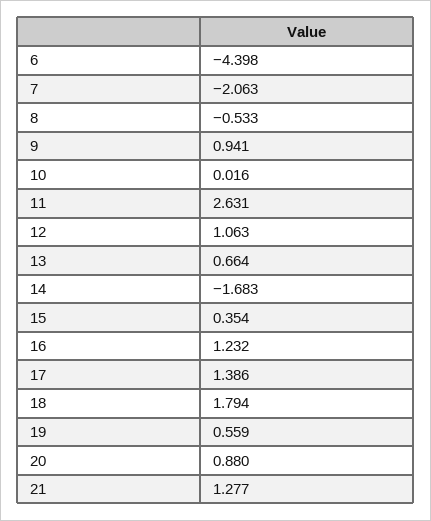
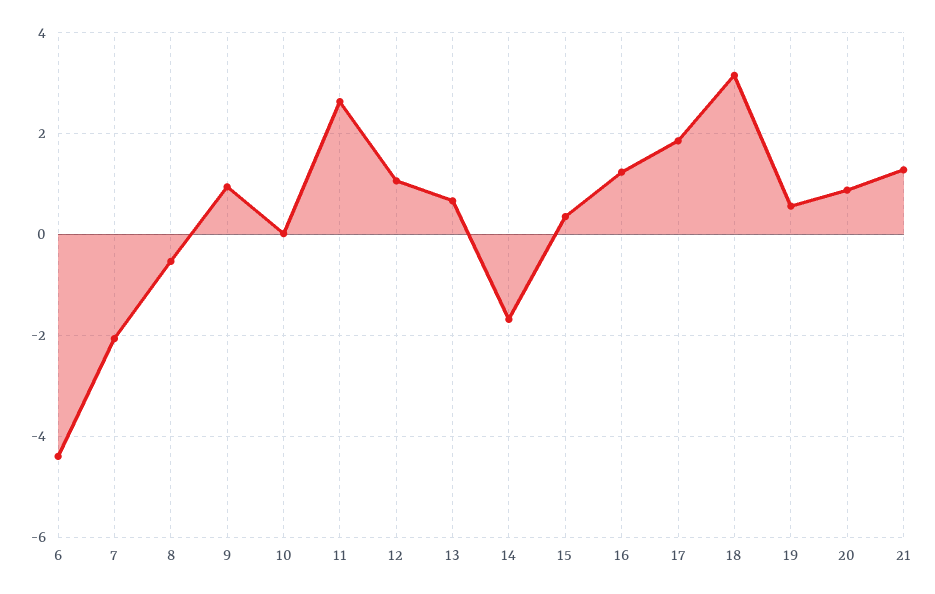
  {
    "6": -4.398,
    "7": -2.063,
    "8": -0.533,
    "9": 0.941,
    "10": 0.016,
    "11": 2.631,
    "12": 1.063,
    "13": 0.664,
    "14": -1.683,
    "15": 0.354,
    "16": 1.232,
-   "17": 1.386,
+   "17": 1.8,
-   "18": 1.794,
+   "18": 3.2,
    "19": 0.559,
    "20": 0.88,
    "21": 1.277
  }

